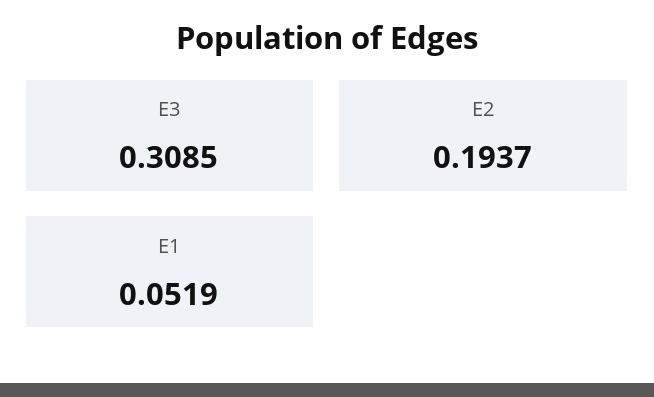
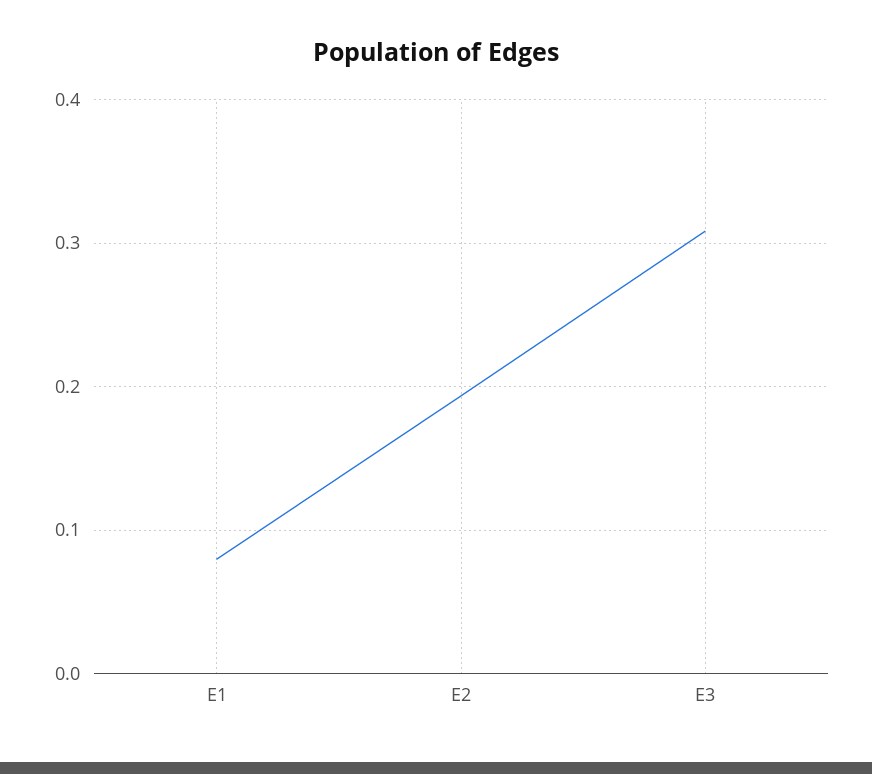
  {
    "E3": 0.3085,
    "E2": 0.1937,
-   "E1": 0.0519
+   "E1": 0.08
  }

